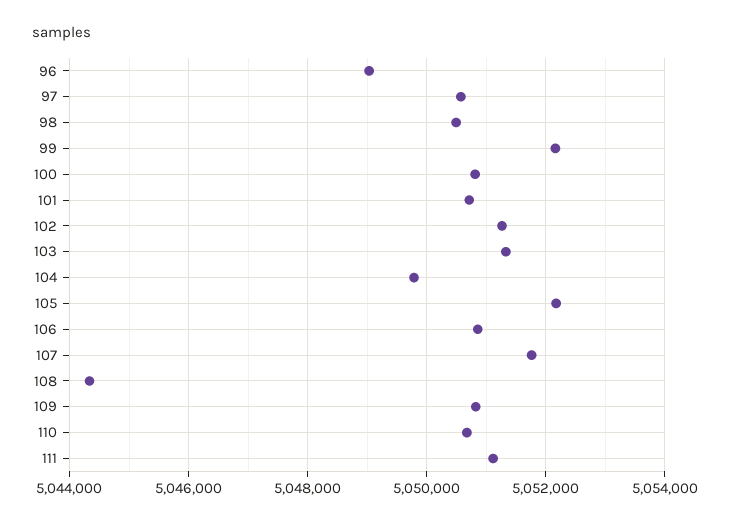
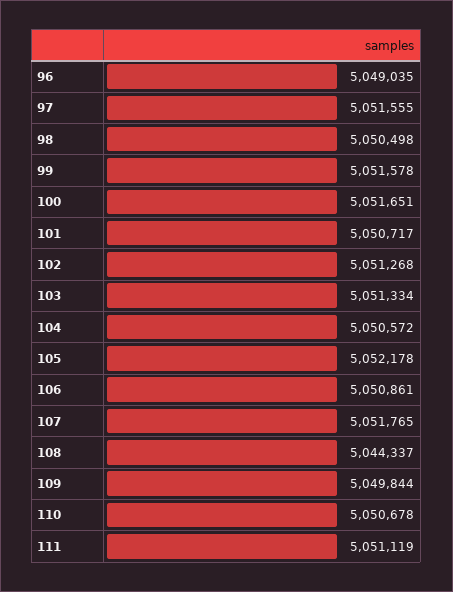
  {
    "96": 5049035,
-   "97": 5050600,
+   "97": 5051555,
    "98": 5050498,
-   "99": 5052200,
+   "99": 5051578,
-   "100": 5050800,
+   "100": 5051651,
    "101": 5050717,
    "102": 5051268,
    "103": 5051334,
-   "104": 5049800,
+   "104": 5050572,
    "105": 5052178,
    "106": 5050861,
    "107": 5051765,
    "108": 5044337,
-   "109": 5050800,
+   "109": 5049844,
    "110": 5050678,
    "111": 5051119
  }

